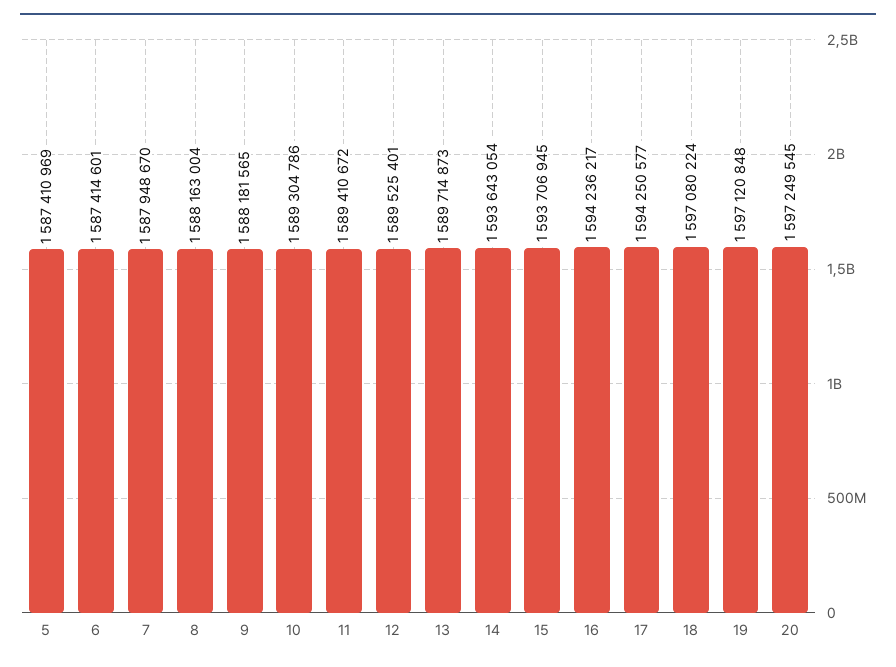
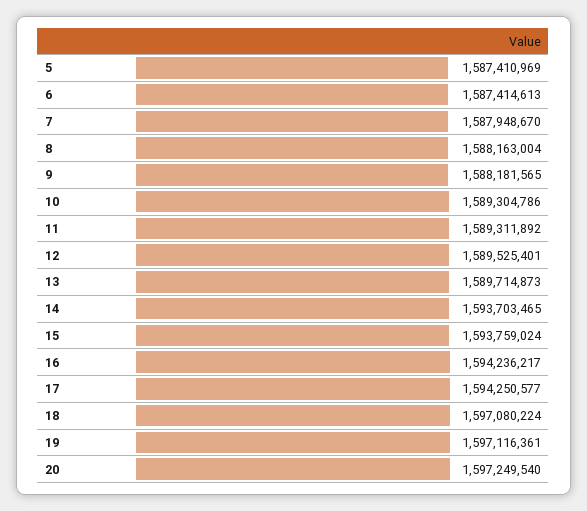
  {
    "5": 1587410969,
-   "6": 1587414601,
+   "6": 1587414613,
    "7": 1587948670,
    "8": 1588163004,
    "9": 1588181565,
    "10": 1589304786,
-   "11": 1589410672,
+   "11": 1589311892,
    "12": 1589525401,
    "13": 1589714873,
-   "14": 1593643054,
+   "14": 1593703465,
-   "15": 1593706945,
+   "15": 1593759024,
    "16": 1594236217,
    "17": 1594250577,
    "18": 1597080224,
-   "19": 1597120848,
+   "19": 1597116361,
-   "20": 1597249545
+   "20": 1597249540
  }

